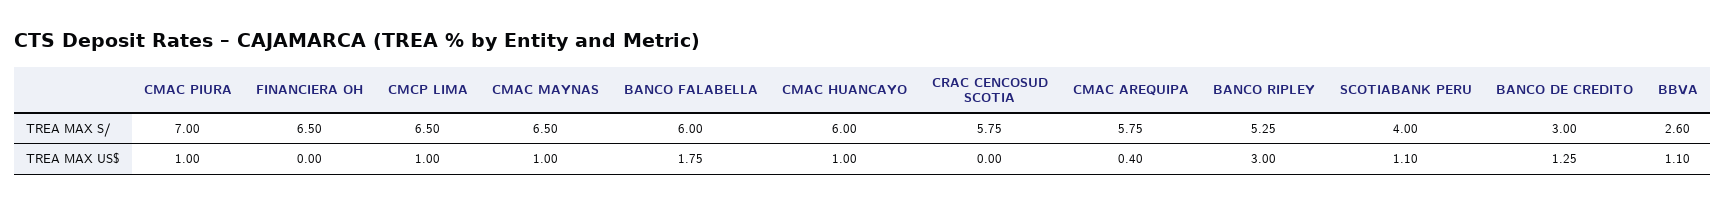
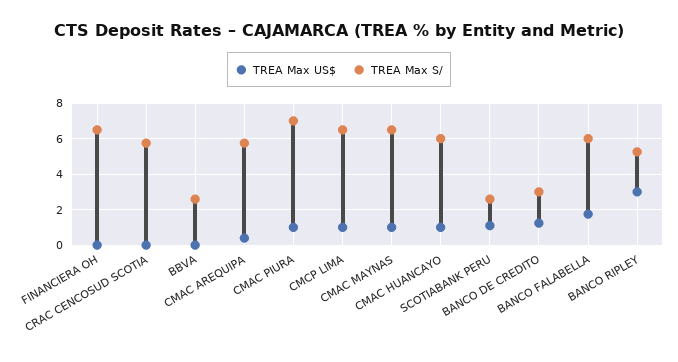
  {
    "TREA MAX S/": {
      "CMAC PIURA": 7,
      "FINANCIERA OH": 6.5,
      "CMCP LIMA": 6.5,
      "CMAC MAYNAS": 6.5,
      "BANCO FALABELLA": 6,
      "CMAC HUANCAYO": 6,
      "CRAC CENCOSUD SCOTIA": 5.75,
      "CMAC AREQUIPA": 5.75,
      "BANCO RIPLEY": 5.25,
-     "SCOTIABANK PERU": 4,
+     "SCOTIABANK PERU": 2.5,
      "BANCO DE CREDITO": 3,
      "BBVA": 2.6
    },
    "TREA MAX US$": {
      "CMAC PIURA": 1,
      "FINANCIERA OH": 0,
      "CMCP LIMA": 1,
      "CMAC MAYNAS": 1,
      "BANCO FALABELLA": 1.75,
      "CMAC HUANCAYO": 1,
      "CRAC CENCOSUD SCOTIA": 0,
      "CMAC AREQUIPA": 0.4,
      "BANCO RIPLEY": 3,
      "SCOTIABANK PERU": 1.1,
      "BANCO DE CREDITO": 1.25,
-     "BBVA": 1.1
+     "BBVA": 0
    }
  }

